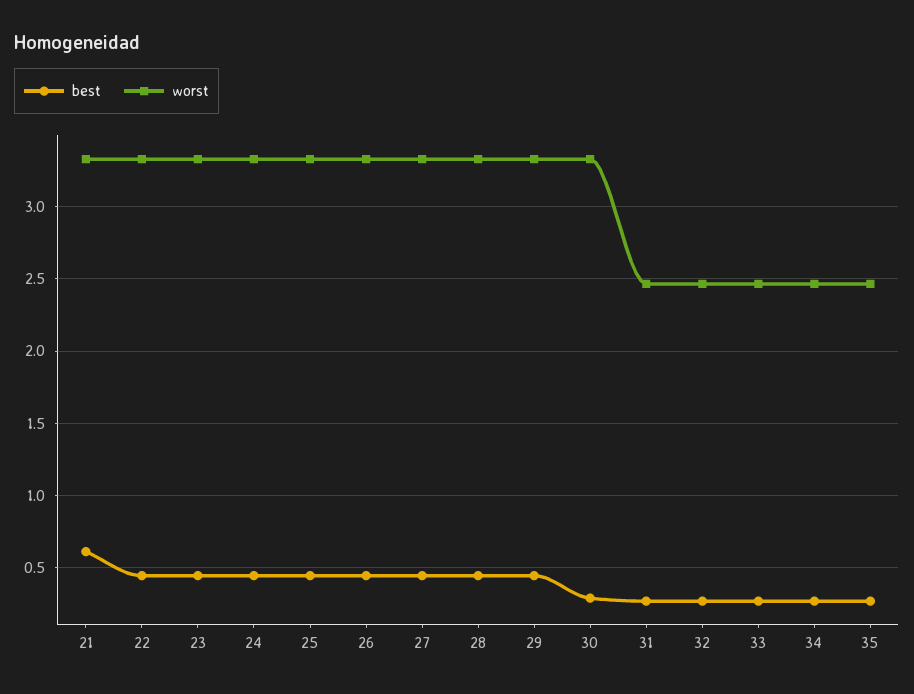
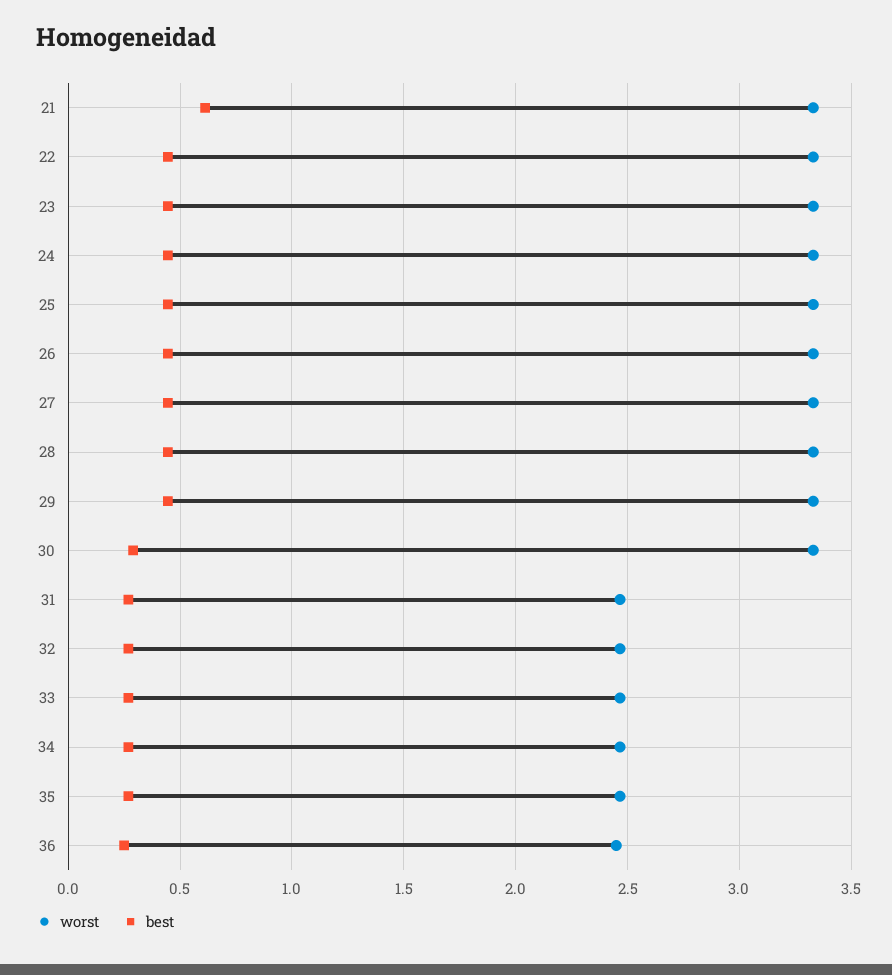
  {
    "best": {
      "21": 0.6,
      "22": 0.45,
      "23": 0.45,
      "24": 0.45,
      "25": 0.45,
      "26": 0.45,
      "27": 0.45,
      "28": 0.45,
      "29": 0.45,
      "30": 0.3,
      "31": 0.25,
      "32": 0.25,
      "33": 0.25,
      "34": 0.25,
-     "35": 0.25
+     "35": 0.25,
+     "36": 0.25
    },
    "worst": {
      "21": 3.35,
      "22": 3.35,
      "23": 3.35,
      "24": 3.35,
      "25": 3.35,
      "26": 3.35,
      "27": 3.35,
      "28": 3.35,
      "29": 3.35,
      "30": 3.35,
      "31": 2.45,
      "32": 2.45,
      "33": 2.45,
      "34": 2.45,
-     "35": 2.45
+     "35": 2.45,
+     "36": 2.45
    }
  }

